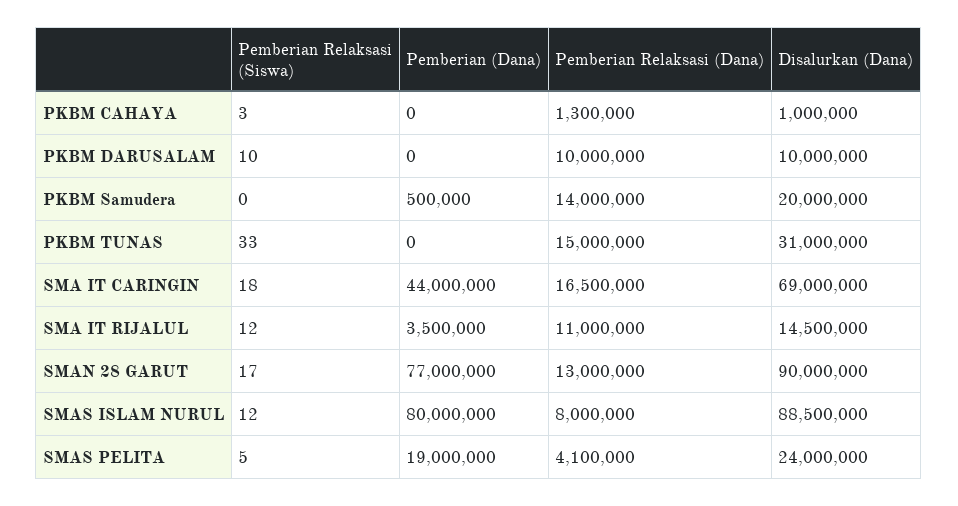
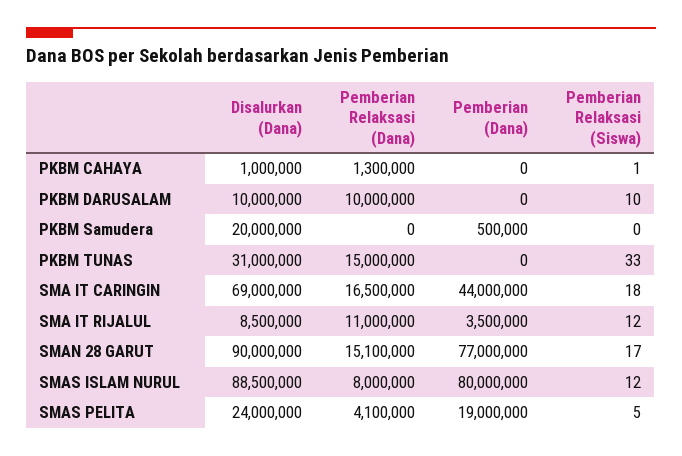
  {
    "Pemberian Relaksasi (Siswa)": {
-     "PKBM CAHAYA": 3,
+     "PKBM CAHAYA": 1,
      "PKBM DARUSALAM": 10,
      "PKBM Samudera": 0,
      "PKBM TUNAS": 33,
      "SMA IT CARINGIN": 18,
      "SMA IT RIJALUL": 12,
      "SMAN 28 GARUT": 17,
      "SMAS ISLAM NURUL": 12,
      "SMAS PELITA": 5
    },
    "Pemberian (Dana)": {
      "PKBM CAHAYA": 0,
      "PKBM DARUSALAM": 0,
      "PKBM Samudera": 500000,
      "PKBM TUNAS": 0,
      "SMA IT CARINGIN": 44000000,
      "SMA IT RIJALUL": 3500000,
      "SMAN 28 GARUT": 77000000,
      "SMAS ISLAM NURUL": 80000000,
      "SMAS PELITA": 19000000
    },
    "Pemberian Relaksasi (Dana)": {
      "PKBM CAHAYA": 1300000,
      "PKBM DARUSALAM": 10000000,
-     "PKBM Samudera": 14000000,
+     "PKBM Samudera": 0,
      "PKBM TUNAS": 15000000,
      "SMA IT CARINGIN": 16500000,
      "SMA IT RIJALUL": 11000000,
-     "SMAN 28 GARUT": 13000000,
+     "SMAN 28 GARUT": 15100000,
      "SMAS ISLAM NURUL": 8000000,
      "SMAS PELITA": 4100000
    },
    "Disalurkan (Dana)": {
      "PKBM CAHAYA": 1000000,
      "PKBM DARUSALAM": 10000000,
      "PKBM Samudera": 20000000,
      "PKBM TUNAS": 31000000,
      "SMA IT CARINGIN": 69000000,
-     "SMA IT RIJALUL": 14500000,
+     "SMA IT RIJALUL": 8500000,
      "SMAN 28 GARUT": 90000000,
      "SMAS ISLAM NURUL": 88500000,
      "SMAS PELITA": 24000000
    }
  }

